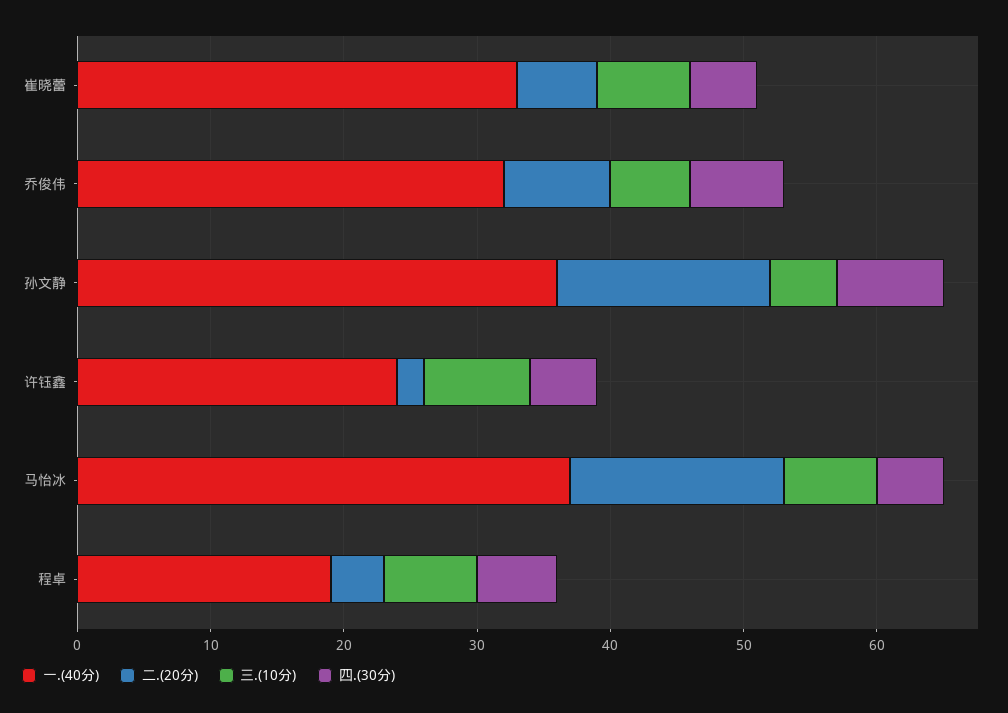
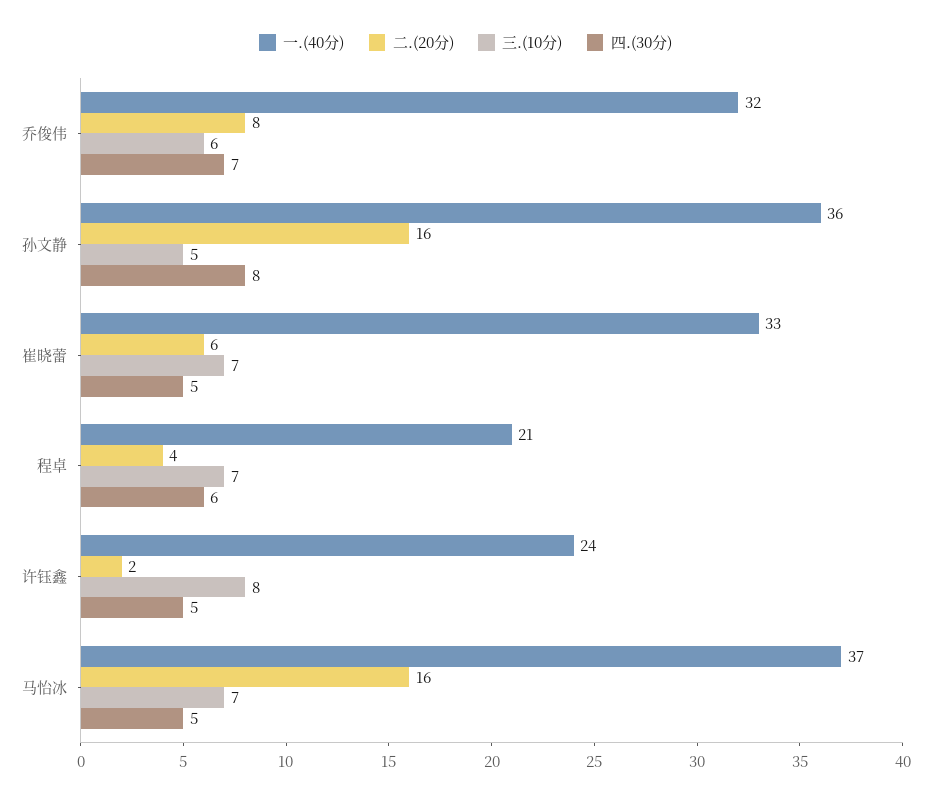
  {
    "一.(40分)": {
      "崔晓蕾": 33,
      "乔俊伟": 32,
      "孙文静": 36,
      "许钰鑫": 24,
      "马怡冰": 37,
-     "程卓": 19
+     "程卓": 21
    },
    "二.(20分)": {
      "崔晓蕾": 6,
      "乔俊伟": 8,
      "孙文静": 16,
      "许钰鑫": 2,
      "马怡冰": 16,
      "程卓": 4
    },
    "三.(10分)": {
      "崔晓蕾": 7,
      "乔俊伟": 6,
      "孙文静": 5,
      "许钰鑫": 8,
      "马怡冰": 7,
      "程卓": 7
    },
    "四.(30分)": {
      "崔晓蕾": 5,
      "乔俊伟": 7,
      "孙文静": 8,
      "许钰鑫": 5,
      "马怡冰": 5,
      "程卓": 6
    }
  }

